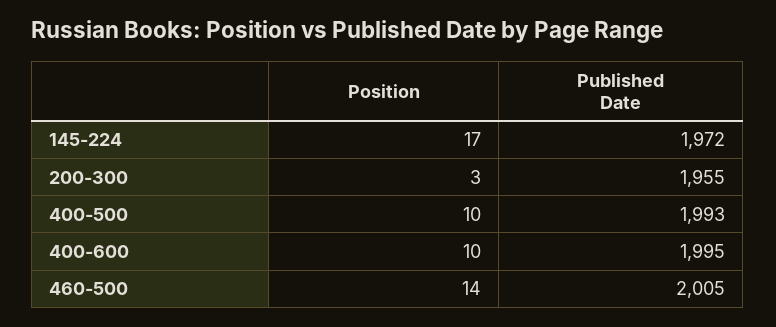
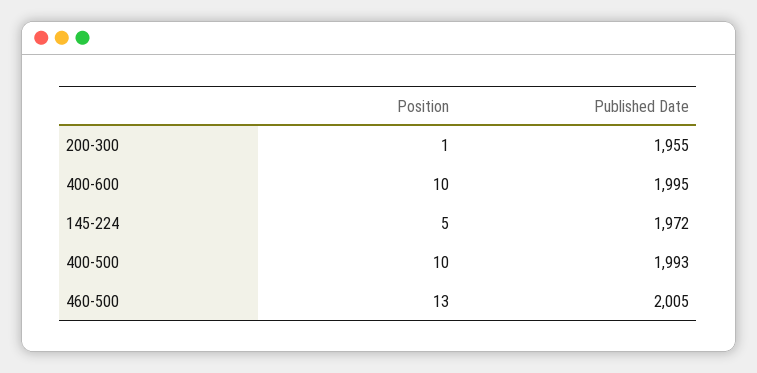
  {
    "Position": {
-     "145-224": 17,
+     "145-224": 5,
-     "200-300": 3,
+     "200-300": 1,
      "400-500": 10,
      "400-600": 10,
-     "460-500": 14
+     "460-500": 13
    },
    "Published Date": {
      "145-224": 1972,
      "200-300": 1955,
      "400-500": 1993,
      "400-600": 1995,
      "460-500": 2005
    }
  }

